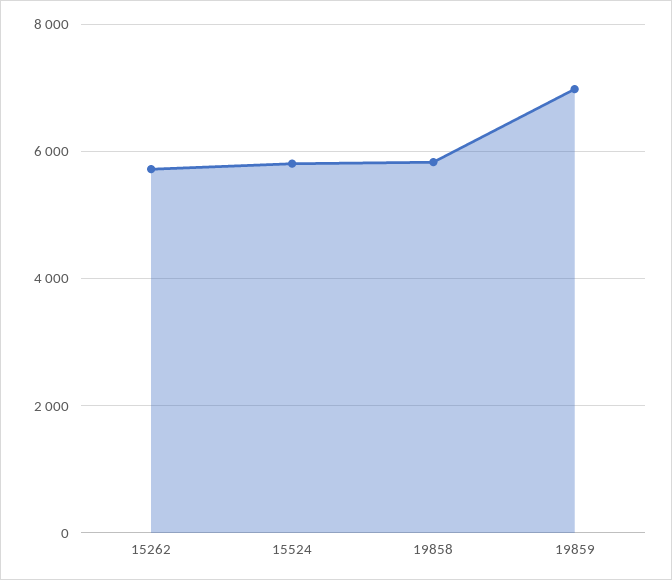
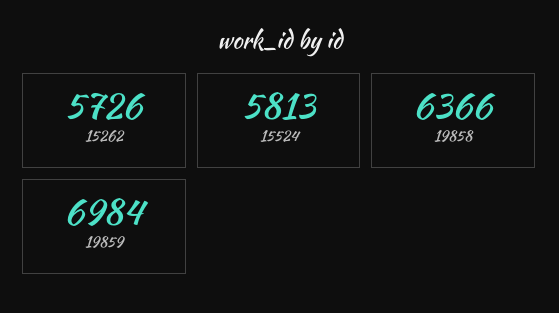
  {
    "15262": 5726,
    "15524": 5813,
-   "19858": 5800,
+   "19858": 6366,
    "19859": 6984
  }

